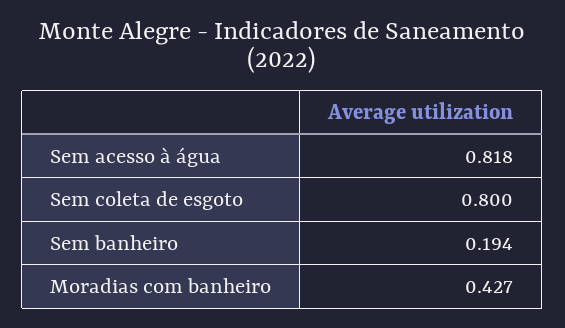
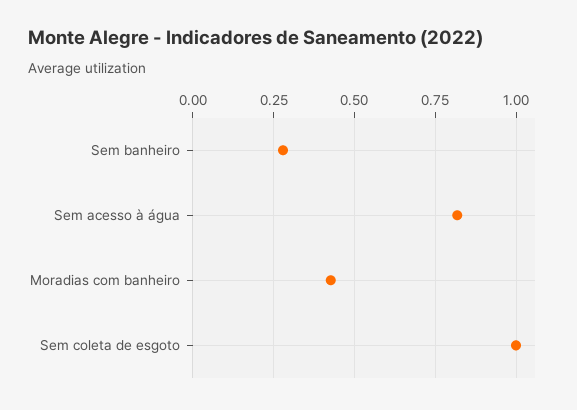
  {
    "Sem acesso à água": 0.818,
-   "Sem coleta de esgoto": 0.8,
+   "Sem coleta de esgoto": 1,
-   "Sem banheiro": 0.194,
+   "Sem banheiro": 0.275,
    "Moradias com banheiro": 0.427
  }

